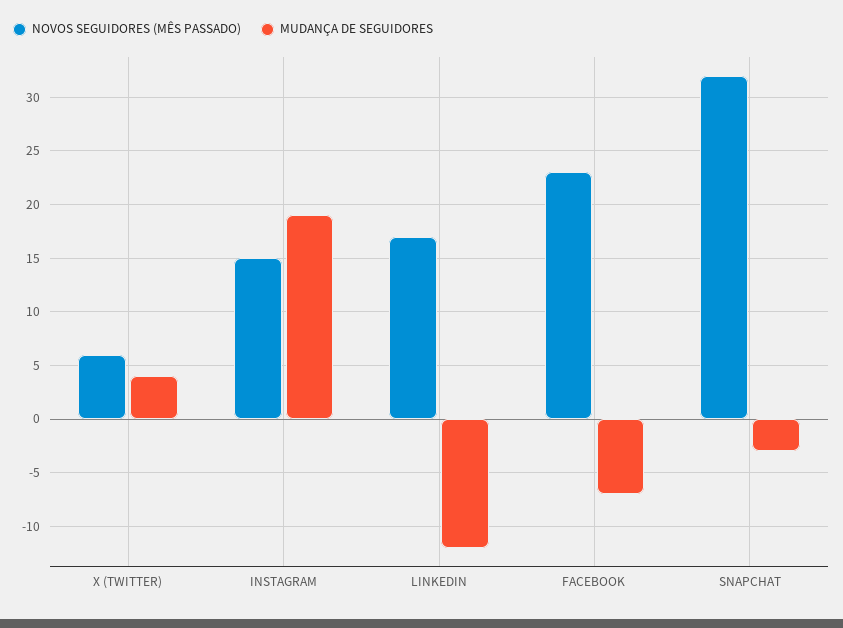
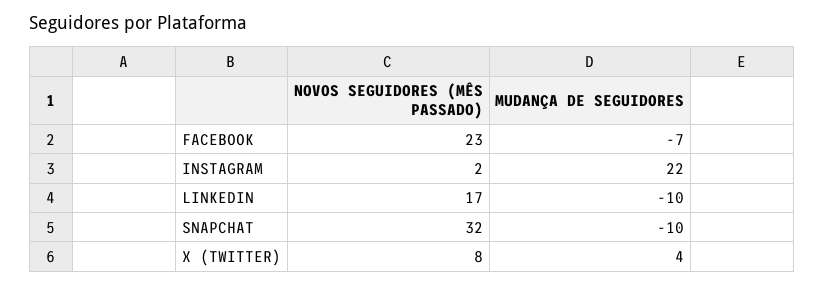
  {
    "NOVOS SEGUIDORES (MÊS PASSADO)": {
-     "X (TWITTER)": 6,
+     "X (TWITTER)": 8,
-     "INSTAGRAM": 15,
+     "INSTAGRAM": 2,
      "LINKEDIN": 17,
      "FACEBOOK": 23,
      "SNAPCHAT": 32
    },
    "MUDANÇA DE SEGUIDORES": {
      "X (TWITTER)": 4,
-     "INSTAGRAM": 19,
+     "INSTAGRAM": 22,
-     "LINKEDIN": -12,
+     "LINKEDIN": -10,
      "FACEBOOK": -7,
-     "SNAPCHAT": -3
+     "SNAPCHAT": -10
    }
  }

